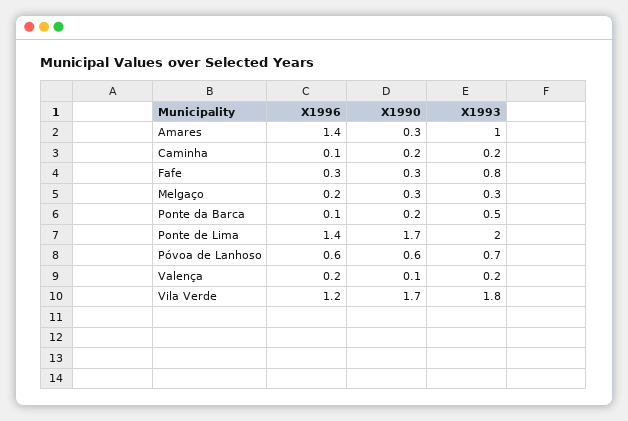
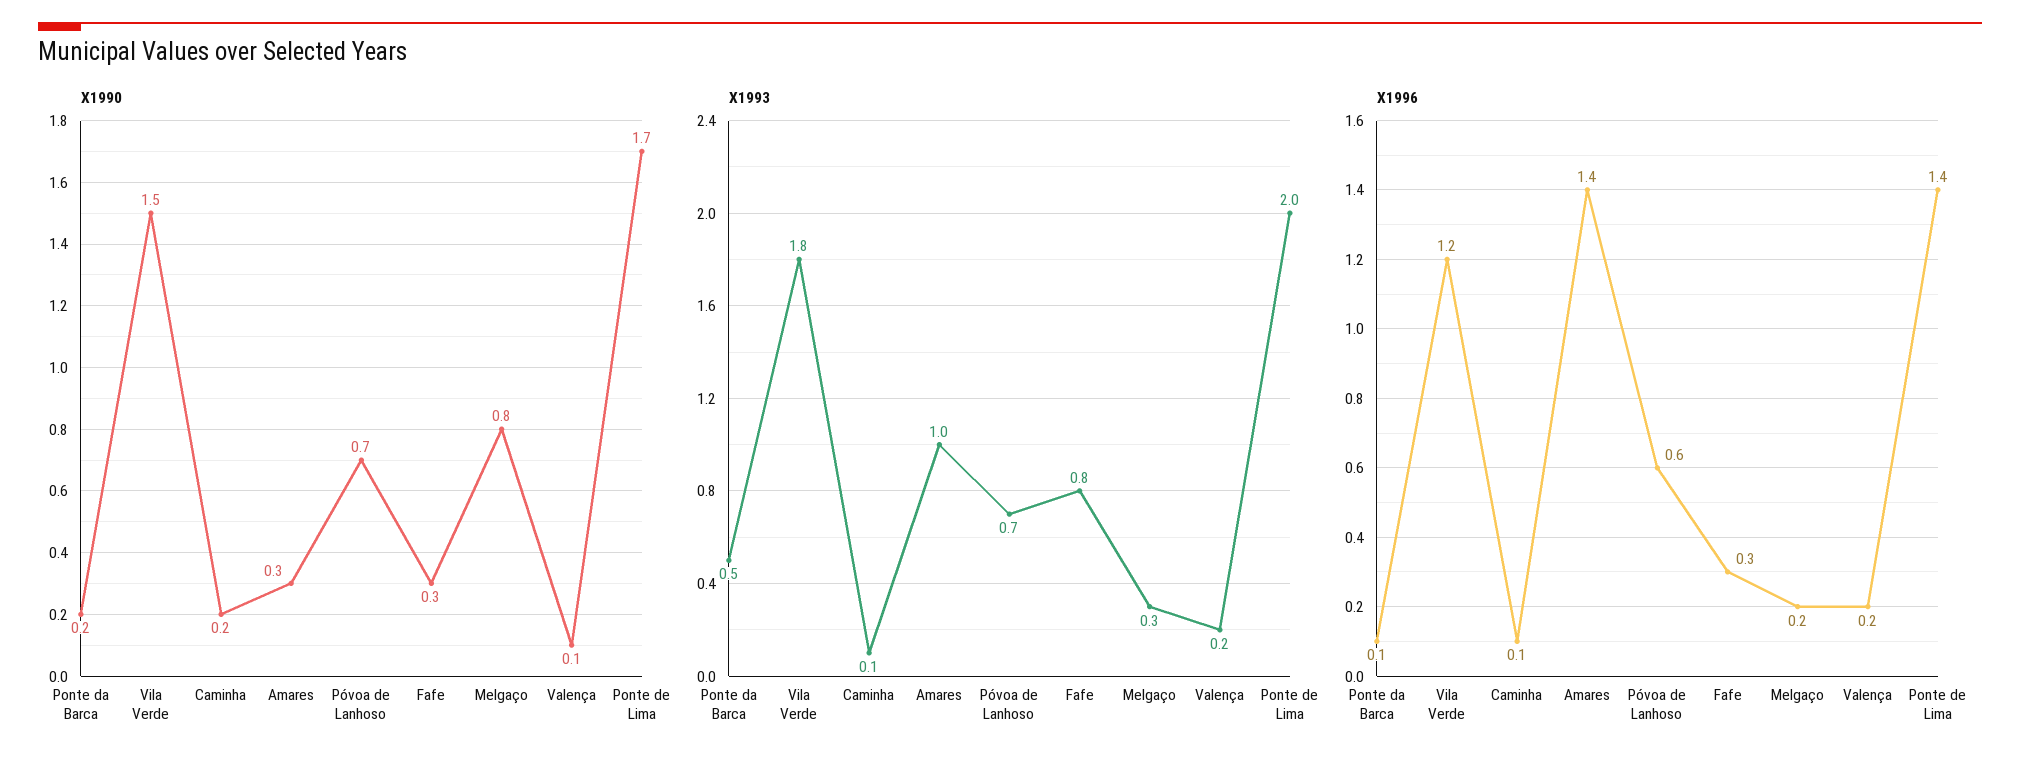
  {
    "X1996": {
      "Amares": 1.4,
      "Caminha": 0.1,
      "Fafe": 0.3,
      "Melgaço": 0.2,
      "Ponte da Barca": 0.1,
      "Ponte de Lima": 1.4,
      "Póvoa de Lanhoso": 0.6,
      "Valença": 0.2,
      "Vila Verde": 1.2
    },
    "X1990": {
      "Amares": 0.3,
      "Caminha": 0.2,
      "Fafe": 0.3,
-     "Melgaço": 0.3,
+     "Melgaço": 0.8,
      "Ponte da Barca": 0.2,
      "Ponte de Lima": 1.7,
-     "Póvoa de Lanhoso": 0.6,
+     "Póvoa de Lanhoso": 0.7,
      "Valença": 0.1,
-     "Vila Verde": 1.7
+     "Vila Verde": 1.5
    },
    "X1993": {
      "Amares": 1,
-     "Caminha": 0.2,
+     "Caminha": 0.1,
      "Fafe": 0.8,
      "Melgaço": 0.3,
      "Ponte da Barca": 0.5,
      "Ponte de Lima": 2,
      "Póvoa de Lanhoso": 0.7,
      "Valença": 0.2,
      "Vila Verde": 1.8
    }
  }

